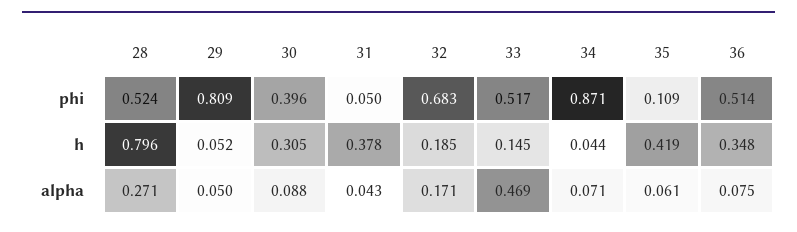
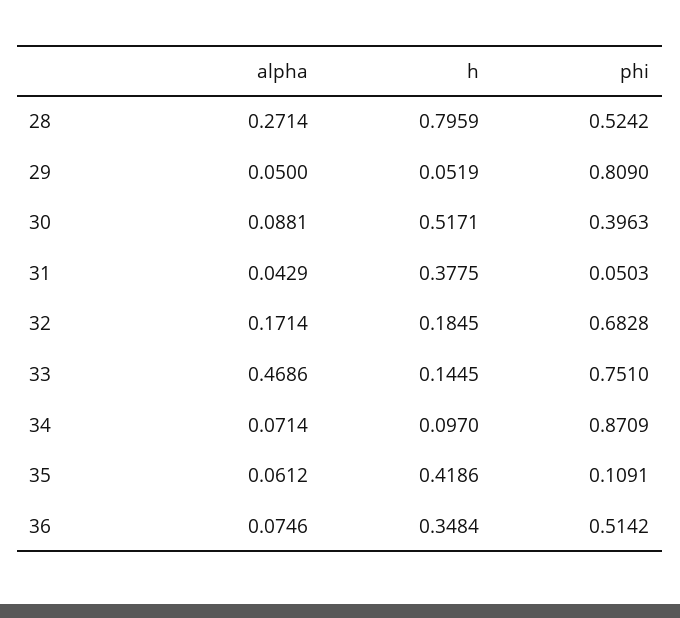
  {
    "28": {
      "phi": 0.5242,
      "h": 0.7959,
      "alpha": 0.2714
    },
    "29": {
      "phi": 0.809,
      "h": 0.0519,
      "alpha": 0.05
    },
    "30": {
      "phi": 0.3963,
-     "h": 0.305,
+     "h": 0.5171,
      "alpha": 0.0881
    },
    "31": {
      "phi": 0.0503,
      "h": 0.3775,
      "alpha": 0.0429
    },
    "32": {
      "phi": 0.6828,
      "h": 0.1845,
      "alpha": 0.1714
    },
    "33": {
-     "phi": 0.517,
+     "phi": 0.751,
      "h": 0.1445,
      "alpha": 0.4686
    },
    "34": {
      "phi": 0.8709,
-     "h": 0.044,
+     "h": 0.097,
      "alpha": 0.0714
    },
    "35": {
      "phi": 0.1091,
      "h": 0.4186,
      "alpha": 0.0612
    },
    "36": {
      "phi": 0.5142,
      "h": 0.3484,
      "alpha": 0.0746
    }
  }

